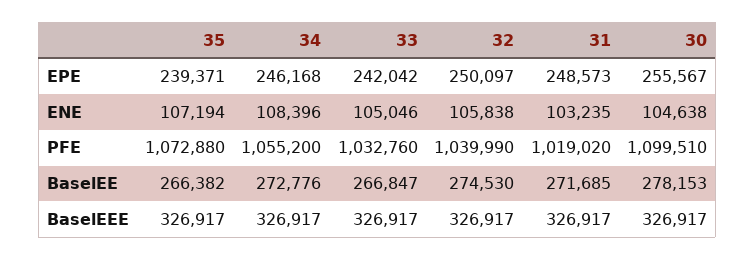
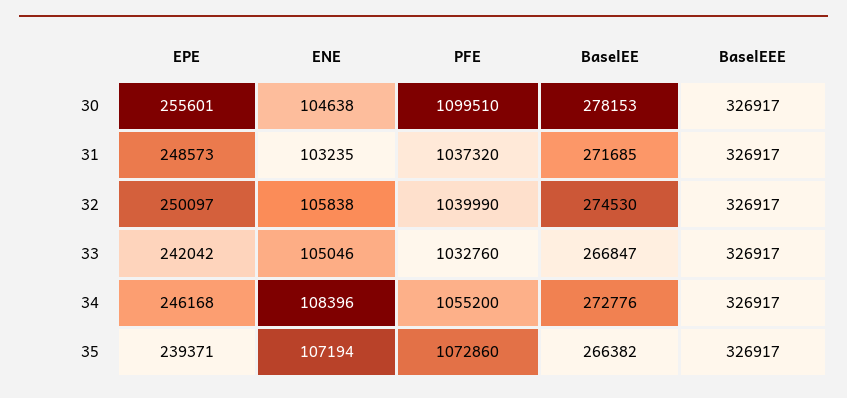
  {
    "35": {
      "EPE": 239371,
      "ENE": 107194,
-     "PFE": 1072880,
+     "PFE": 1072860,
      "BaselEE": 266382,
      "BaselEEE": 326917
    },
    "34": {
      "EPE": 246168,
      "ENE": 108396,
      "PFE": 1055200,
      "BaselEE": 272776,
      "BaselEEE": 326917
    },
    "33": {
      "EPE": 242042,
      "ENE": 105046,
      "PFE": 1032760,
      "BaselEE": 266847,
      "BaselEEE": 326917
    },
    "32": {
      "EPE": 250097,
      "ENE": 105838,
      "PFE": 1039990,
      "BaselEE": 274530,
      "BaselEEE": 326917
    },
    "31": {
      "EPE": 248573,
      "ENE": 103235,
-     "PFE": 1019020,
+     "PFE": 1037320,
      "BaselEE": 271685,
      "BaselEEE": 326917
    },
    "30": {
-     "EPE": 255567,
+     "EPE": 255601,
      "ENE": 104638,
      "PFE": 1099510,
      "BaselEE": 278153,
      "BaselEEE": 326917
    }
  }

